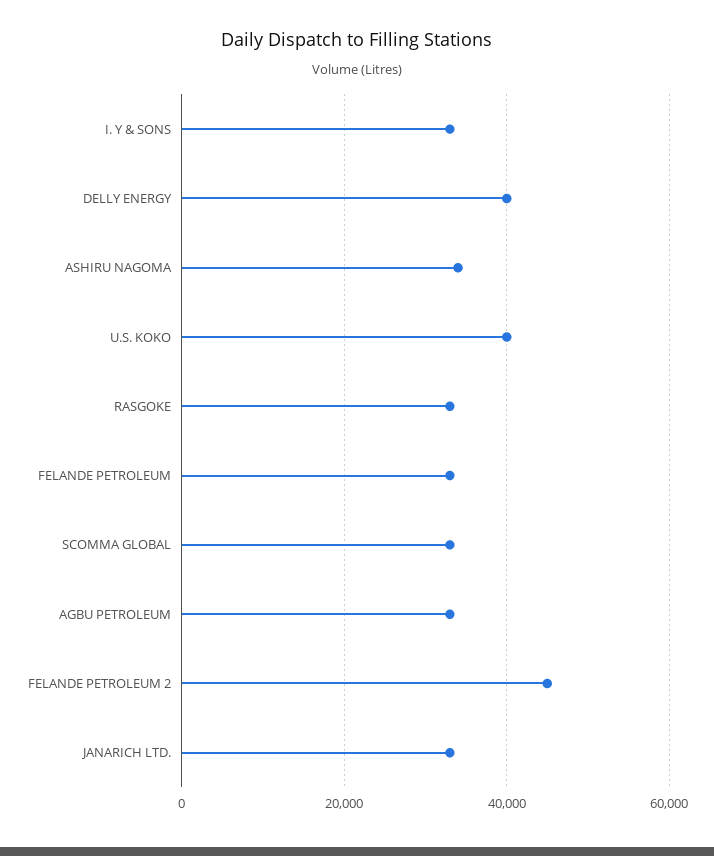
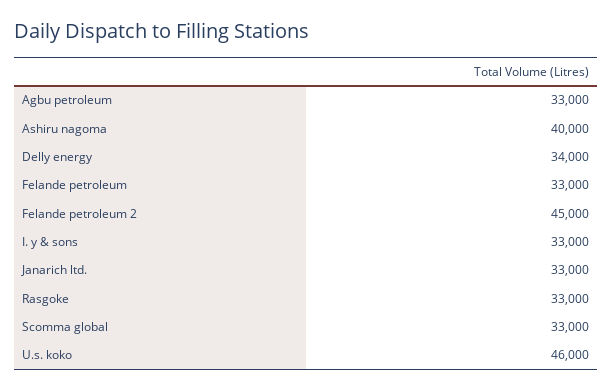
  {
    "I. Y & SONS": 33000,
-   "DELLY ENERGY": 40000,
+   "DELLY ENERGY": 34000,
-   "ASHIRU NAGOMA": 34000,
+   "ASHIRU NAGOMA": 40000,
-   "U.S. KOKO": 40000,
+   "U.S. KOKO": 46000,
    "RASGOKE": 33000,
    "FELANDE PETROLEUM": 33000,
    "SCOMMA GLOBAL": 33000,
    "AGBU PETROLEUM": 33000,
    "FELANDE PETROLEUM 2": 45000,
    "JANARICH LTD.": 33000
  }

